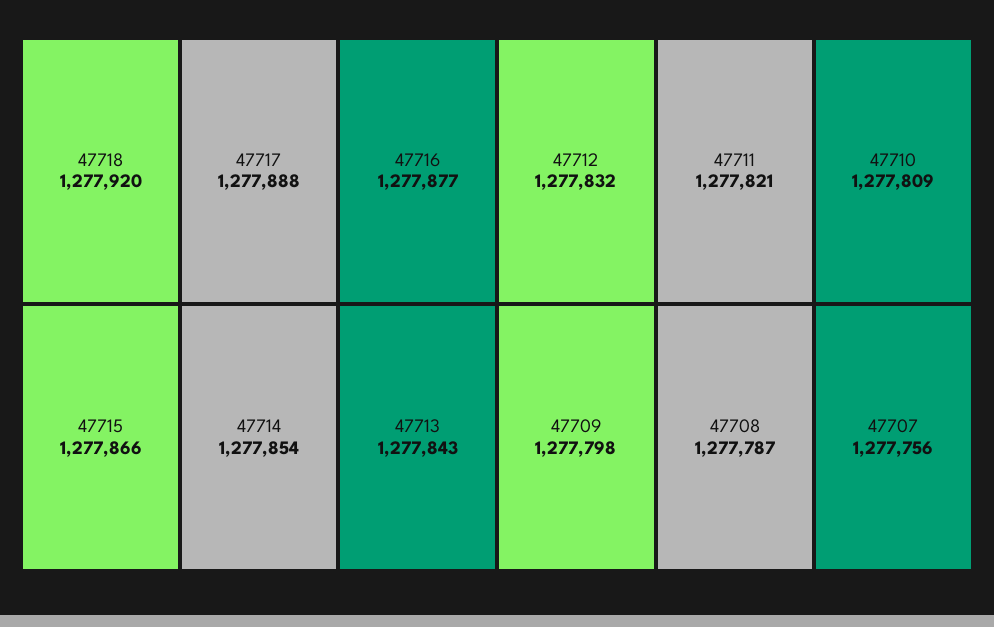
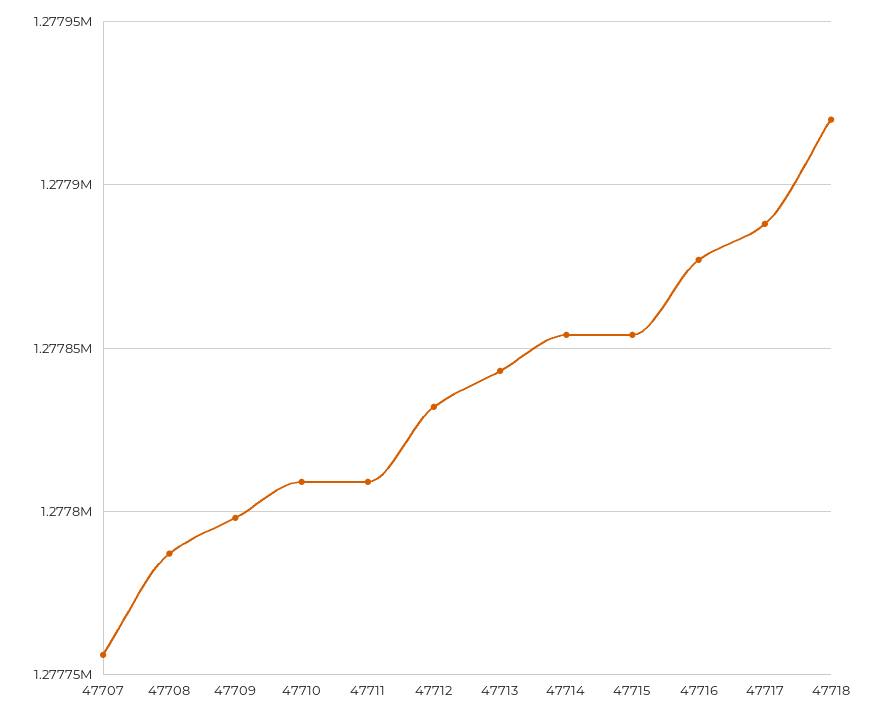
  {
    "47718": 1277920,
    "47717": 1277888,
    "47716": 1277877,
-   "47715": 1277866,
+   "47715": 1277855,
    "47714": 1277854,
    "47713": 1277843,
    "47712": 1277832,
-   "47711": 1277821,
+   "47711": 1277810,
    "47710": 1277809,
    "47709": 1277798,
    "47708": 1277787,
    "47707": 1277756
  }

